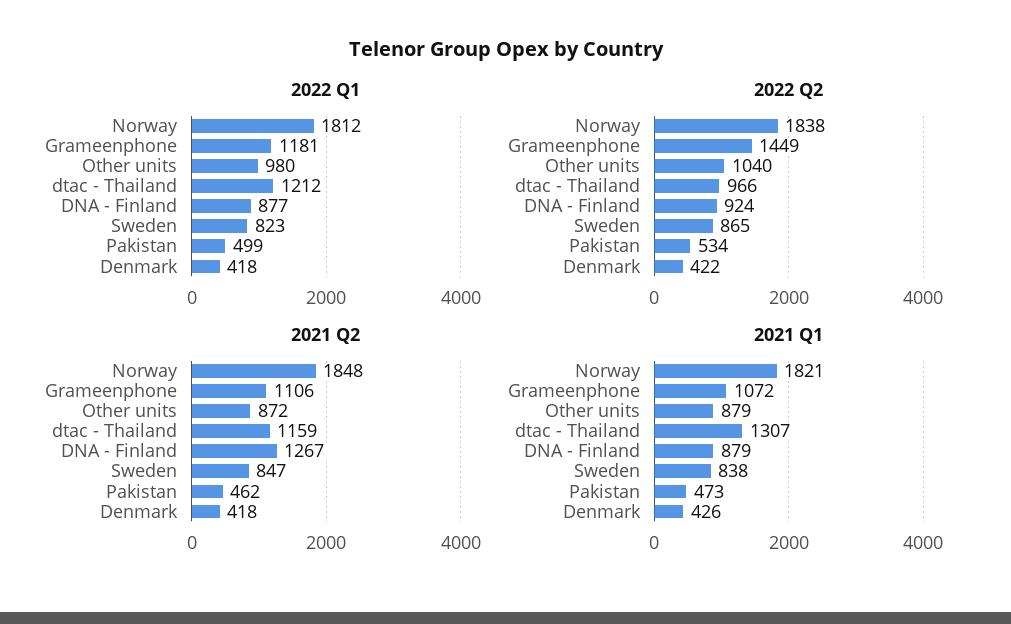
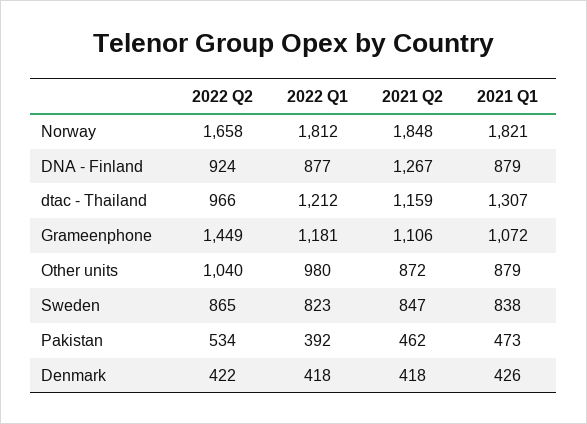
  {
    "2022 Q1": {
      "Norway": 1812,
      "Grameenphone": 1181,
      "Other units": 980,
      "dtac - Thailand": 1212,
      "DNA - Finland": 877,
      "Sweden": 823,
-     "Pakistan": 499,
+     "Pakistan": 392,
      "Denmark": 418
    },
    "2022 Q2": {
-     "Norway": 1838,
+     "Norway": 1658,
      "Grameenphone": 1449,
      "Other units": 1040,
      "dtac - Thailand": 966,
      "DNA - Finland": 924,
      "Sweden": 865,
      "Pakistan": 534,
      "Denmark": 422
    },
    "2021 Q2": {
      "Norway": 1848,
      "Grameenphone": 1106,
      "Other units": 872,
      "dtac - Thailand": 1159,
      "DNA - Finland": 1267,
      "Sweden": 847,
      "Pakistan": 462,
      "Denmark": 418
    },
    "2021 Q1": {
      "Norway": 1821,
      "Grameenphone": 1072,
      "Other units": 879,
      "dtac - Thailand": 1307,
      "DNA - Finland": 879,
      "Sweden": 838,
      "Pakistan": 473,
      "Denmark": 426
    }
  }

